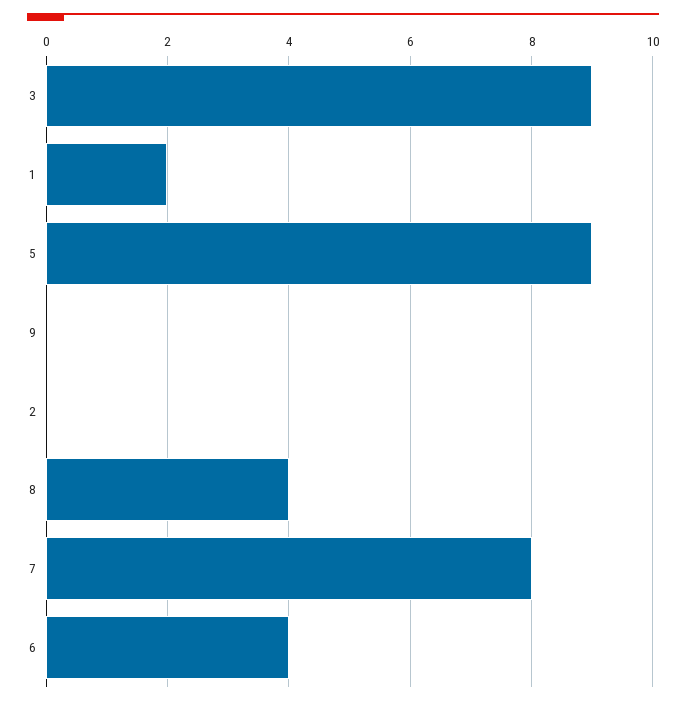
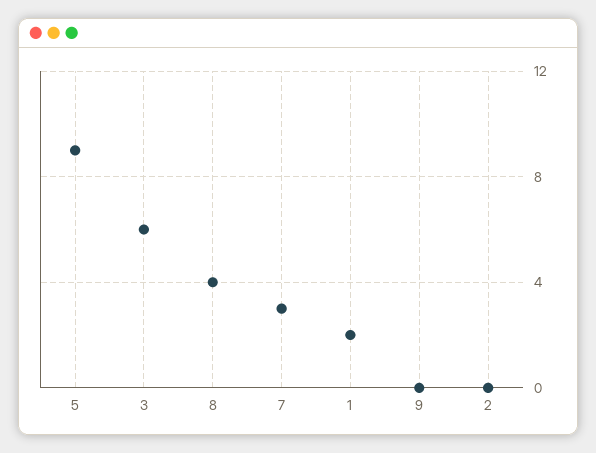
  {
-   "3": 9,
+   "3": 6,
    "1": 2,
    "5": 9,
    "9": 0,
    "2": 0,
    "8": 4,
-   "7": 8,
+   "7": 3
-   "6": 4
  }

